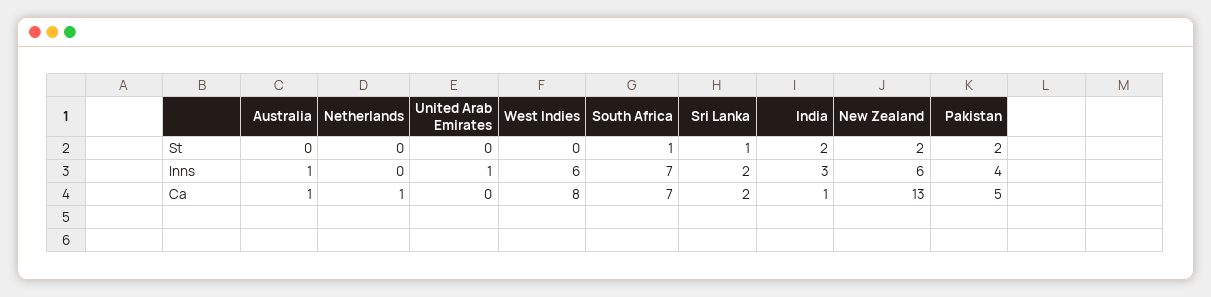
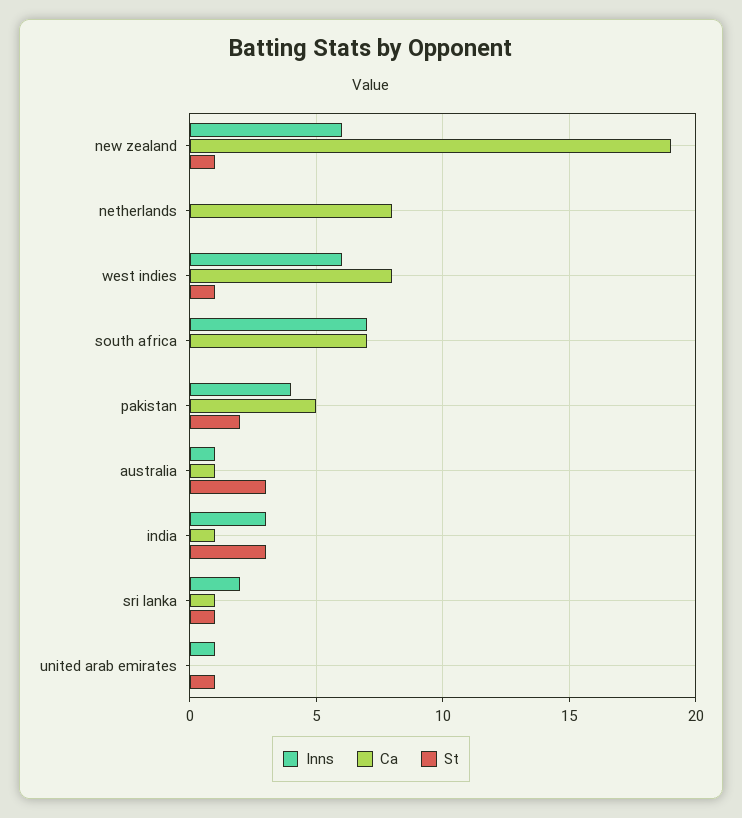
  {
    "St": {
-     "Australia": 0,
+     "Australia": 3,
      "Netherlands": 0,
-     "United Arab Emirates": 0,
+     "United Arab Emirates": 1,
-     "West Indies": 0,
+     "West Indies": 1,
-     "South Africa": 1,
+     "South Africa": 0,
      "Sri Lanka": 1,
-     "India": 2,
+     "India": 3,
-     "New Zealand": 2,
+     "New Zealand": 1,
      "Pakistan": 2
    },
    "Inns": {
      "Australia": 1,
      "Netherlands": 0,
      "United Arab Emirates": 1,
      "West Indies": 6,
      "South Africa": 7,
      "Sri Lanka": 2,
      "India": 3,
      "New Zealand": 6,
      "Pakistan": 4
    },
    "Ca": {
      "Australia": 1,
-     "Netherlands": 1,
+     "Netherlands": 8,
      "United Arab Emirates": 0,
      "West Indies": 8,
      "South Africa": 7,
-     "Sri Lanka": 2,
+     "Sri Lanka": 1,
      "India": 1,
-     "New Zealand": 13,
+     "New Zealand": 19,
      "Pakistan": 5
    }
  }

